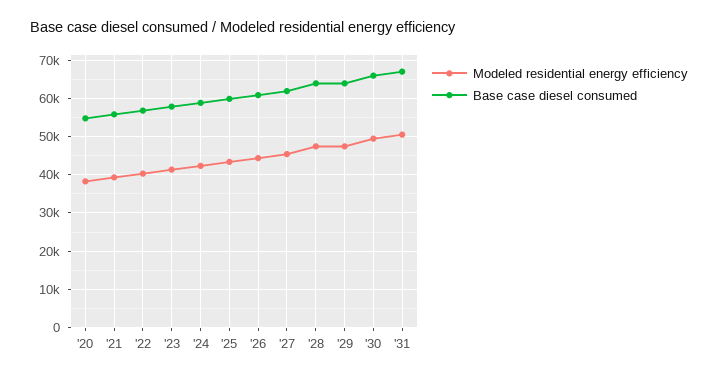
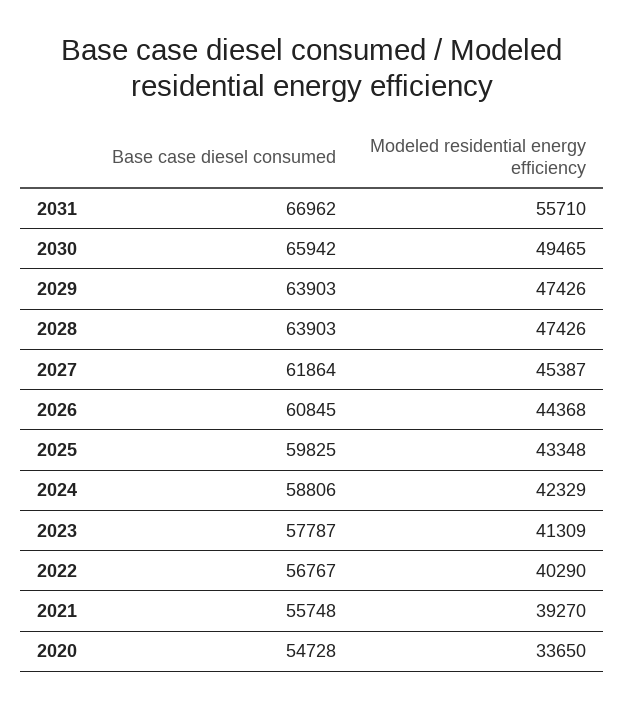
  {
    "Modeled residential energy efficiency": {
-     "'20": 38000,
+     "'20": 33650,
      "'21": 39270,
      "'22": 40290,
      "'23": 41309,
      "'24": 42329,
      "'25": 43348,
      "'26": 44368,
      "'27": 45387,
      "'28": 47426,
      "'29": 47426,
      "'30": 49465,
-     "'31": 50000
+     "'31": 55710
    },
    "Base case diesel consumed": {
      "'20": 54728,
      "'21": 55748,
      "'22": 56767,
      "'23": 57787,
      "'24": 58806,
      "'25": 59825,
      "'26": 60845,
      "'27": 61864,
      "'28": 63903,
      "'29": 63903,
      "'30": 65942,
      "'31": 66962
    }
  }

